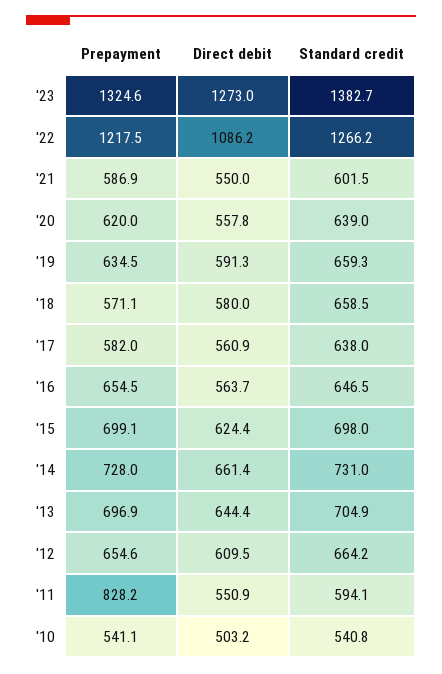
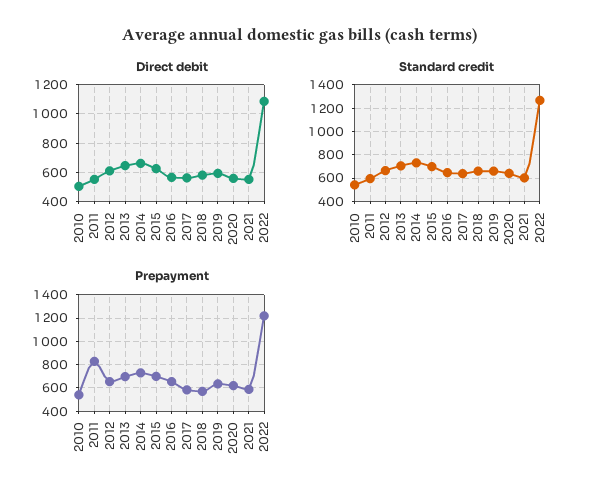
  {
    "Prepayment": {
-     "'23": 1324.6,
      "'22": 1217.5,
      "'21": 586.9,
      "'20": 620,
      "'19": 634.5,
      "'18": 571.1,
      "'17": 582,
      "'16": 654.5,
      "'15": 699.1,
      "'14": 728,
      "'13": 696.9,
      "'12": 654.6,
      "'11": 828.2,
      "'10": 541.1
    },
    "Direct debit": {
-     "'23": 1273,
      "'22": 1086.2,
      "'21": 550,
      "'20": 557.8,
      "'19": 591.3,
      "'18": 580,
      "'17": 560.9,
      "'16": 563.7,
      "'15": 624.4,
      "'14": 661.4,
      "'13": 644.4,
      "'12": 609.5,
      "'11": 550.9,
      "'10": 503.2
    },
    "Standard credit": {
-     "'23": 1382.7,
      "'22": 1266.2,
      "'21": 601.5,
      "'20": 639,
      "'19": 659.3,
      "'18": 658.5,
      "'17": 638,
      "'16": 646.5,
      "'15": 698,
      "'14": 731,
      "'13": 704.9,
      "'12": 664.2,
      "'11": 594.1,
      "'10": 540.8
    }
  }

